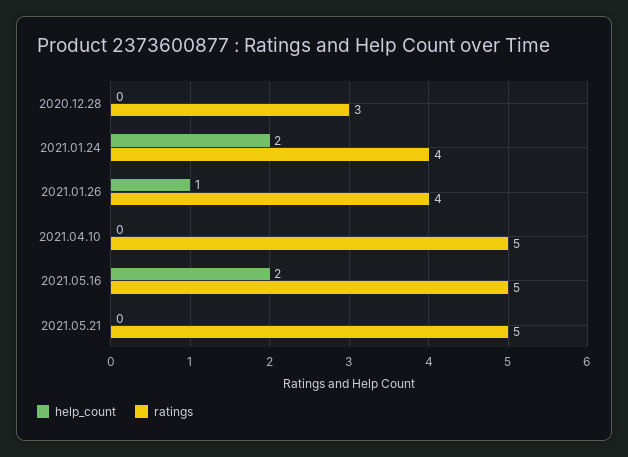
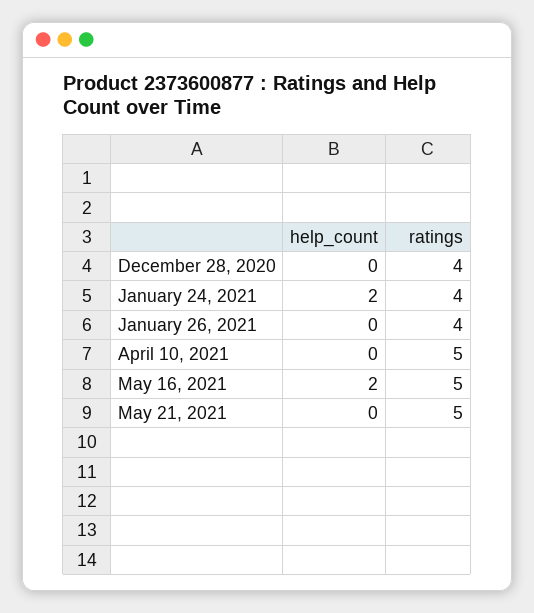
  {
    "help_count": {
      "2020.12.28": 0,
      "2021.01.24": 2,
-     "2021.01.26": 1,
+     "2021.01.26": 0,
      "2021.04.10": 0,
      "2021.05.16": 2,
      "2021.05.21": 0
    },
    "ratings": {
-     "2020.12.28": 3,
+     "2020.12.28": 4,
      "2021.01.24": 4,
      "2021.01.26": 4,
      "2021.04.10": 5,
      "2021.05.16": 5,
      "2021.05.21": 5
    }
  }

